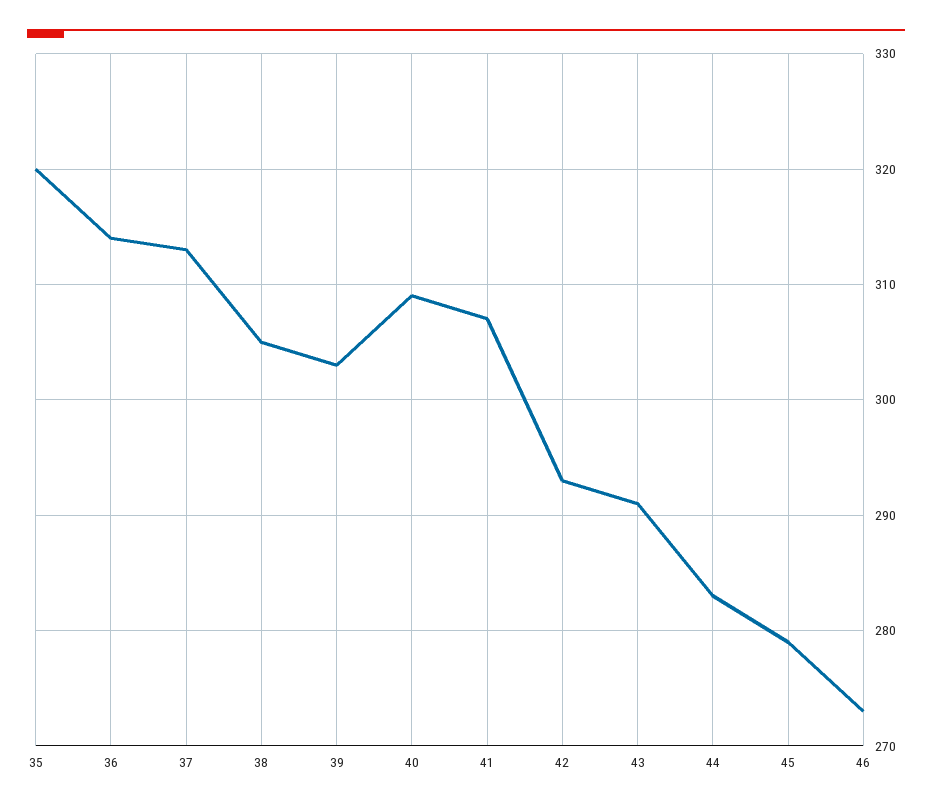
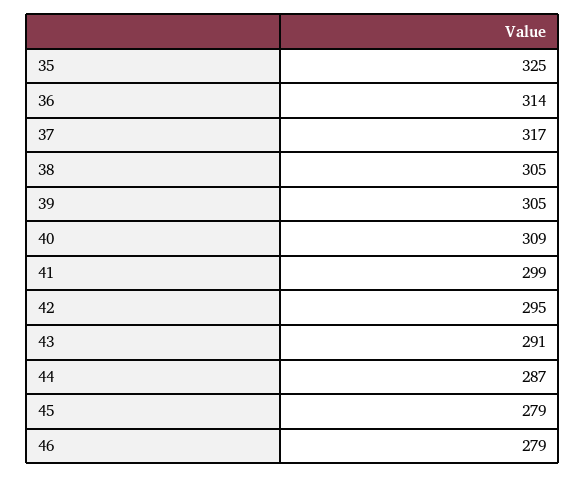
  {
-   "35": 320,
+   "35": 325,
    "36": 314,
-   "37": 313,
+   "37": 317,
    "38": 305,
-   "39": 303,
+   "39": 305,
    "40": 309,
-   "41": 307,
+   "41": 299,
-   "42": 293,
+   "42": 295,
    "43": 291,
-   "44": 283,
+   "44": 287,
    "45": 279,
-   "46": 273
+   "46": 279
  }

